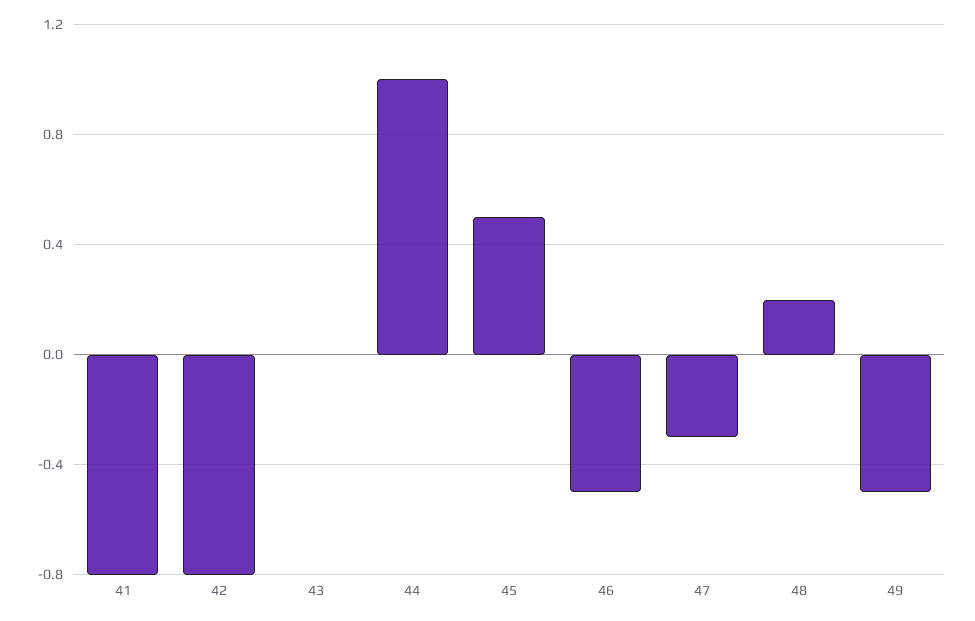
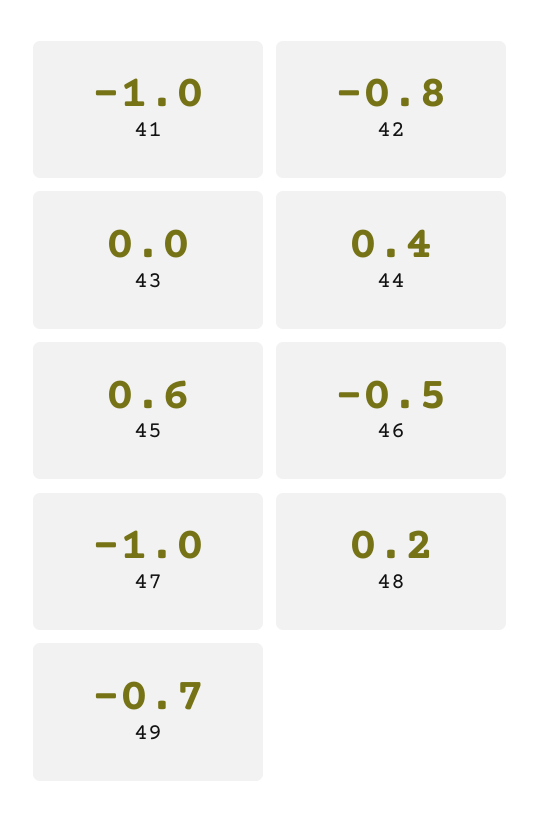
  {
-   "41": -0.8,
+   "41": -1,
    "42": -0.8,
    "43": 0,
-   "44": 1,
+   "44": 0.4,
-   "45": 0.5,
+   "45": 0.6,
    "46": -0.5,
-   "47": -0.3,
+   "47": -1,
    "48": 0.2,
-   "49": -0.5
+   "49": -0.7
  }

